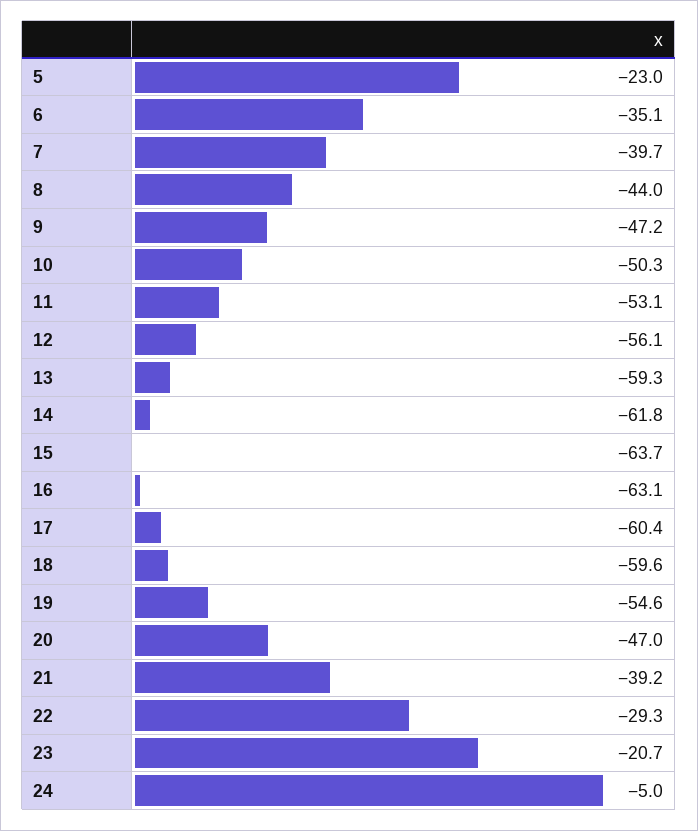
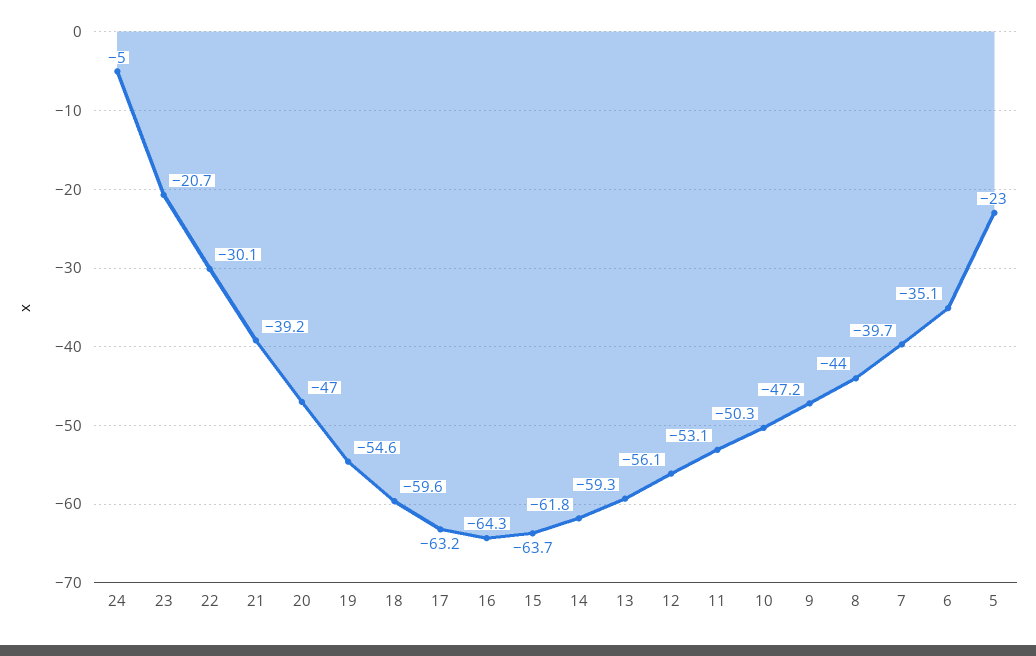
  {
    "5": -23,
    "6": -35.1,
    "7": -39.7,
    "8": -44,
    "9": -47.2,
    "10": -50.3,
    "11": -53.1,
    "12": -56.1,
    "13": -59.3,
    "14": -61.8,
    "15": -63.7,
-   "16": -63.1,
+   "16": -64.3,
-   "17": -60.4,
+   "17": -63.2,
    "18": -59.6,
    "19": -54.6,
    "20": -47,
    "21": -39.2,
-   "22": -29.3,
+   "22": -30.1,
    "23": -20.7,
    "24": -5
  }

